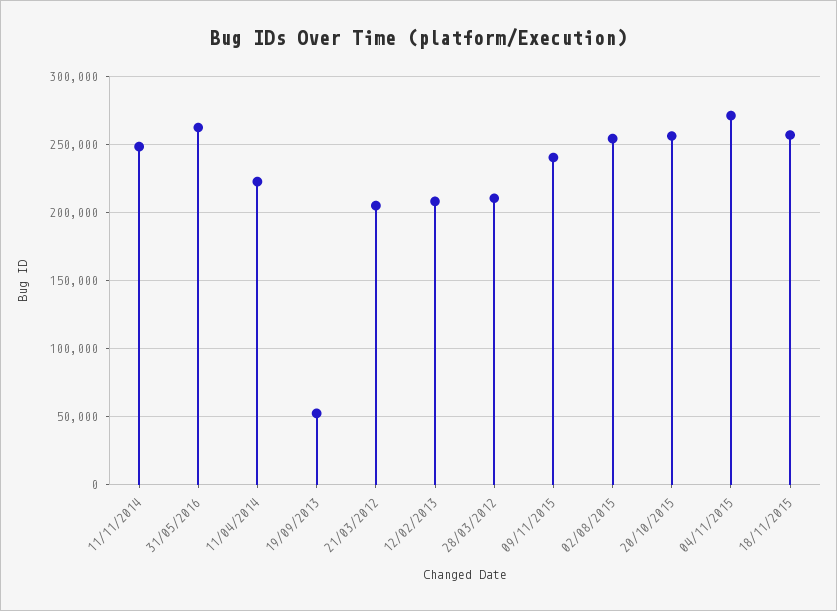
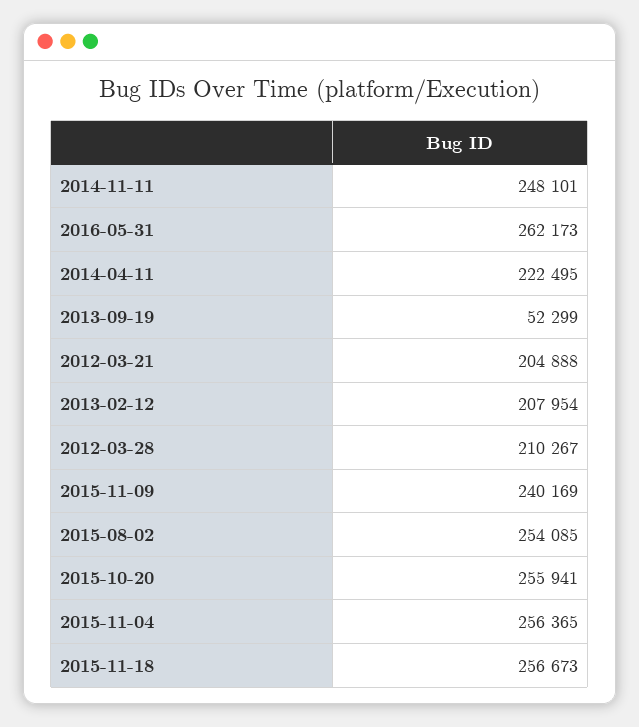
  {
    "11/11/2014": 248101,
    "31/05/2016": 262173,
    "11/04/2014": 222495,
    "19/09/2013": 52299,
    "21/03/2012": 204888,
    "12/02/2013": 207954,
    "28/03/2012": 210267,
    "09/11/2015": 240169,
    "02/08/2015": 254085,
    "20/10/2015": 255941,
-   "04/11/2015": 270000,
+   "04/11/2015": 256365,
    "18/11/2015": 256673
  }

